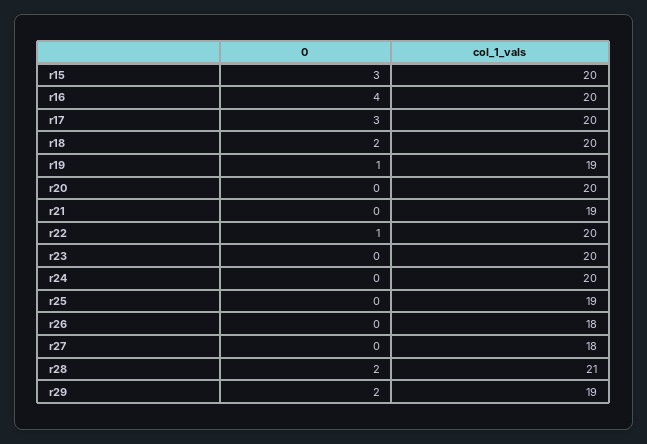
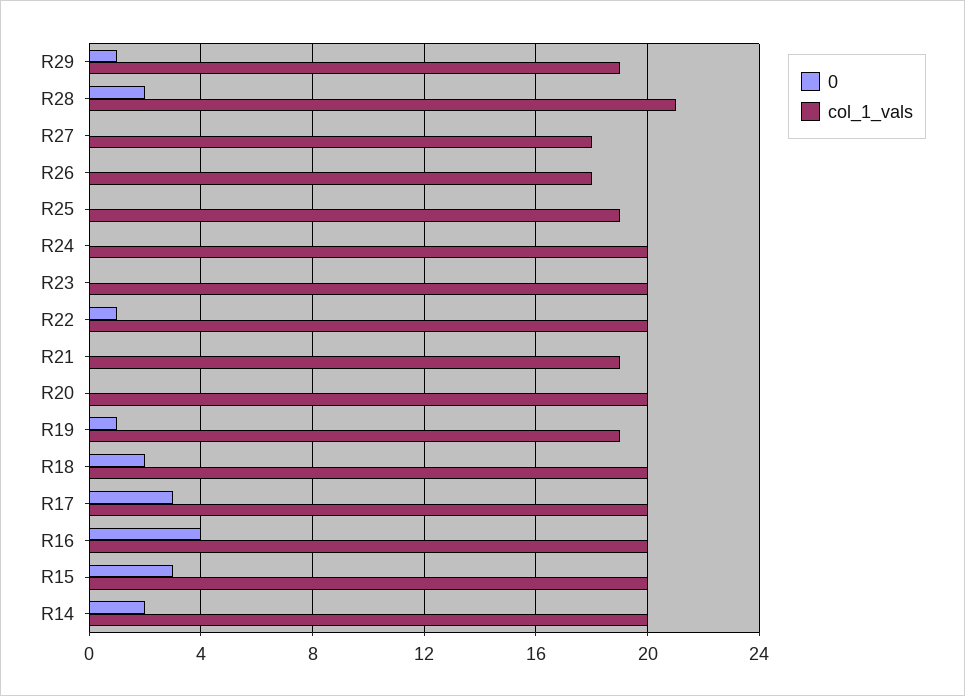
  {
    "0": {
      "r15": 3,
      "r16": 4,
      "r17": 3,
      "r18": 2,
      "r19": 1,
      "r20": 0,
      "r21": 0,
      "r22": 1,
      "r23": 0,
      "r24": 0,
      "r25": 0,
      "r26": 0,
      "r27": 0,
      "r28": 2,
-     "r29": 2
+     "r29": 1,
+     "R14": 2
    },
    "col_1_vals": {
      "r15": 20,
      "r16": 20,
      "r17": 20,
      "r18": 20,
      "r19": 19,
      "r20": 20,
      "r21": 19,
      "r22": 20,
      "r23": 20,
      "r24": 20,
      "r25": 19,
      "r26": 18,
      "r27": 18,
      "r28": 21,
-     "r29": 19
+     "r29": 19,
+     "R14": 20
    }
  }

